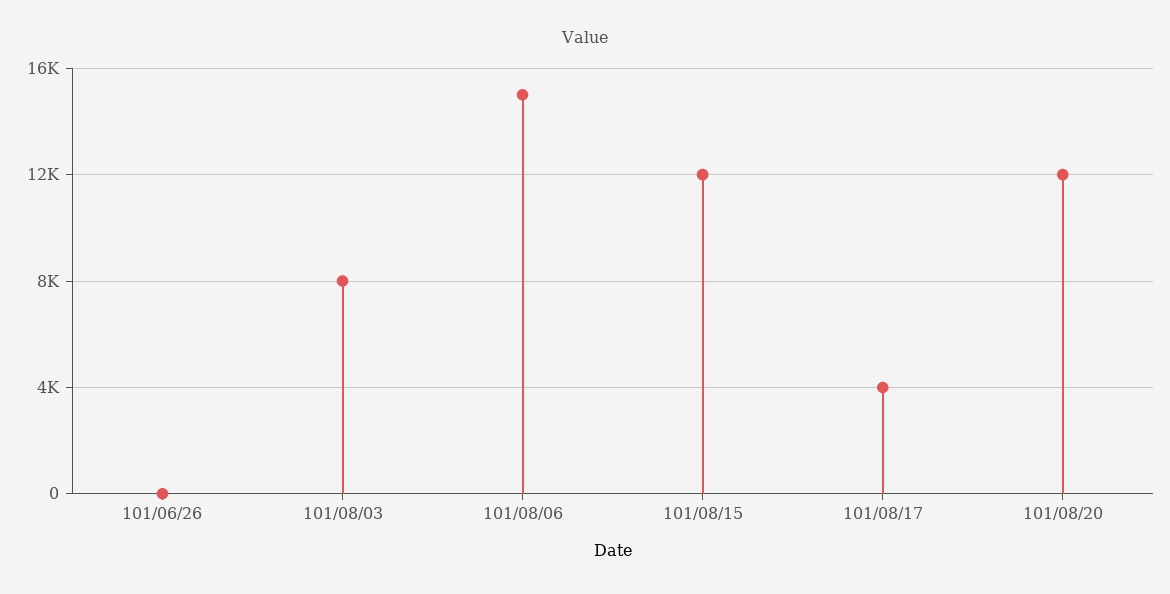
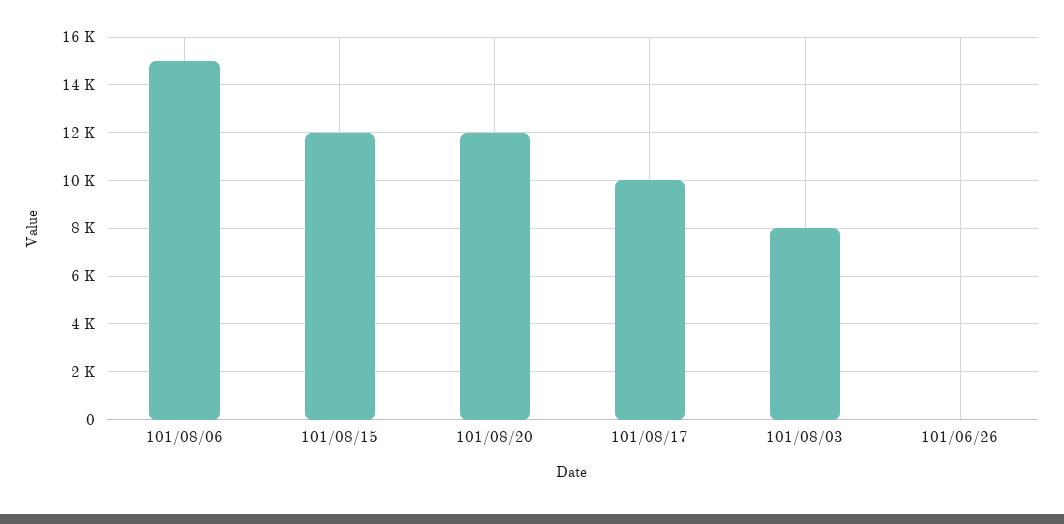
  {
    "101/06/26": 0,
    "101/08/03": 8000,
    "101/08/06": 15000,
    "101/08/15": 12000,
-   "101/08/17": 4000,
+   "101/08/17": 10000,
    "101/08/20": 12000
  }

